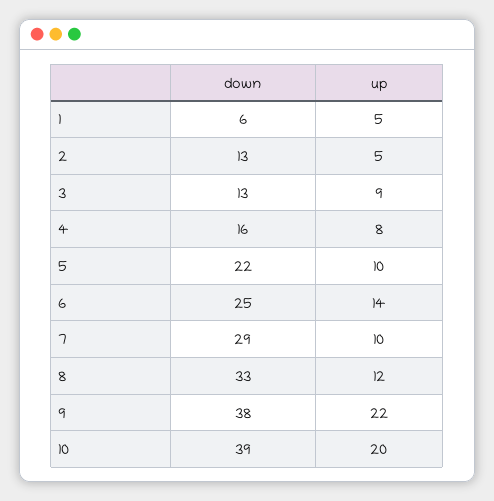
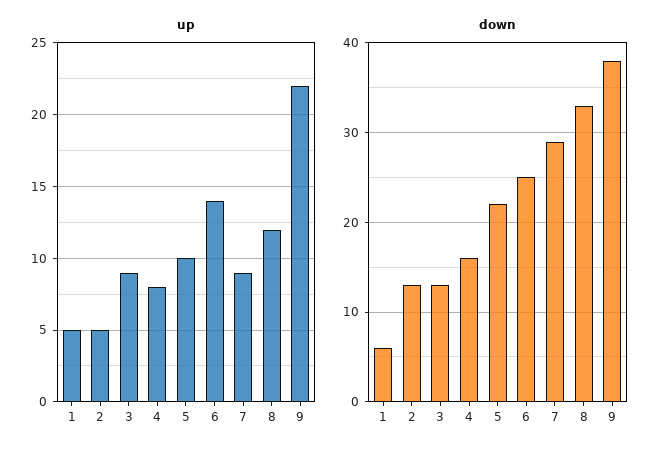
  {
    "down": {
      "1": 6,
      "2": 13,
      "3": 13,
      "4": 16,
      "5": 22,
      "6": 25,
      "7": 29,
      "8": 33,
-     "9": 38,
+     "9": 38
-     "10": 39
    },
    "up": {
      "1": 5,
      "2": 5,
      "3": 9,
      "4": 8,
      "5": 10,
      "6": 14,
-     "7": 10,
+     "7": 9,
      "8": 12,
-     "9": 22,
+     "9": 22
-     "10": 20
    }
  }

